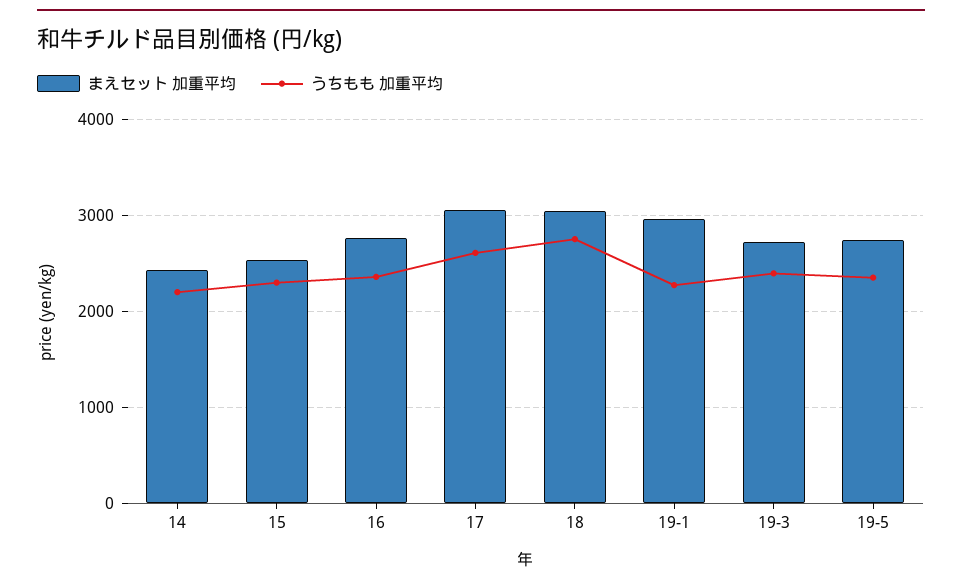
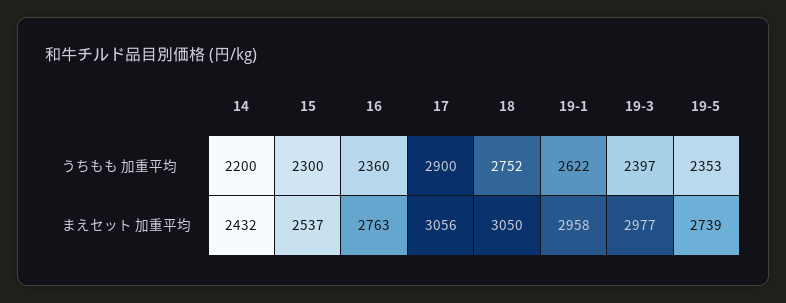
  {
    "まえセット 加重平均": {
      "14": 2432,
      "15": 2537,
      "16": 2763,
      "17": 3056,
      "18": 3050,
      "19-1": 2958,
-     "19-3": 2700,
+     "19-3": 2977,
      "19-5": 2739
    },
    "うちもも 加重平均": {
      "14": 2200,
      "15": 2300,
      "16": 2360,
-     "17": 2600,
+     "17": 2900,
      "18": 2752,
-     "19-1": 2300,
+     "19-1": 2622,
      "19-3": 2397,
      "19-5": 2353
    }
  }

